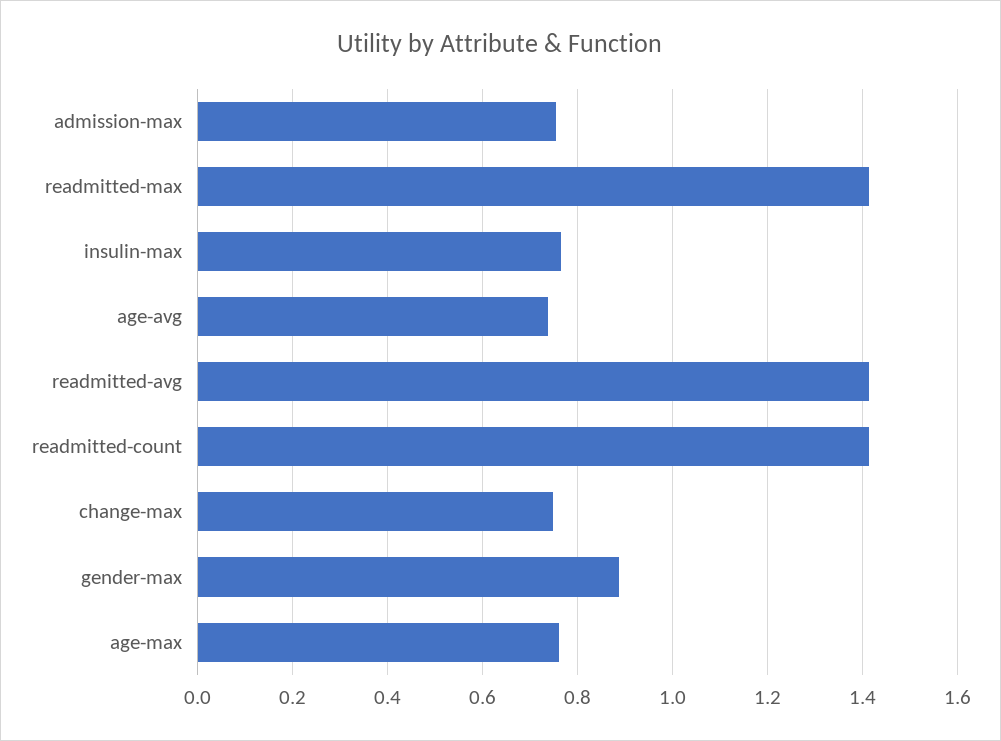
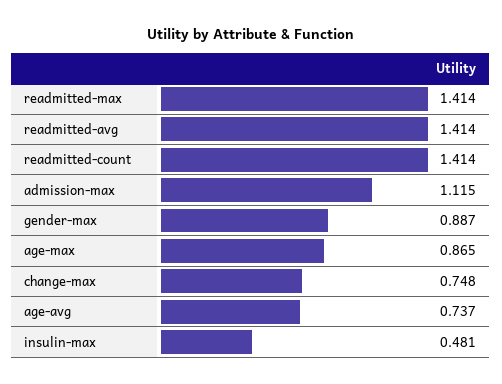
  {
-   "admission-max": 0.76,
+   "admission-max": 1.115,
    "readmitted-max": 1.414,
-   "insulin-max": 0.76,
+   "insulin-max": 0.481,
    "age-avg": 0.737,
    "readmitted-avg": 1.414,
    "readmitted-count": 1.414,
    "change-max": 0.748,
    "gender-max": 0.887,
-   "age-max": 0.76
+   "age-max": 0.865
  }

